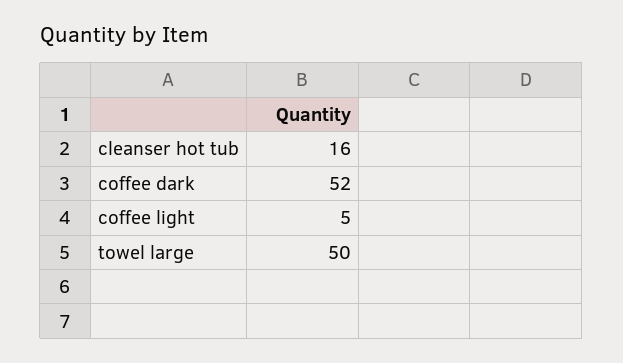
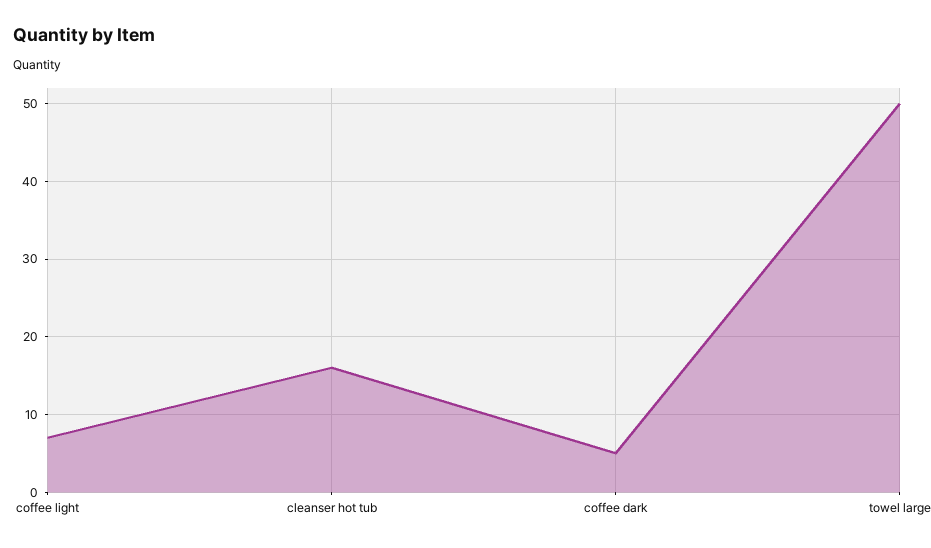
  {
    "cleanser hot tub": 16,
-   "coffee dark": 52,
+   "coffee dark": 5,
-   "coffee light": 5,
+   "coffee light": 7,
    "towel large": 50
  }

